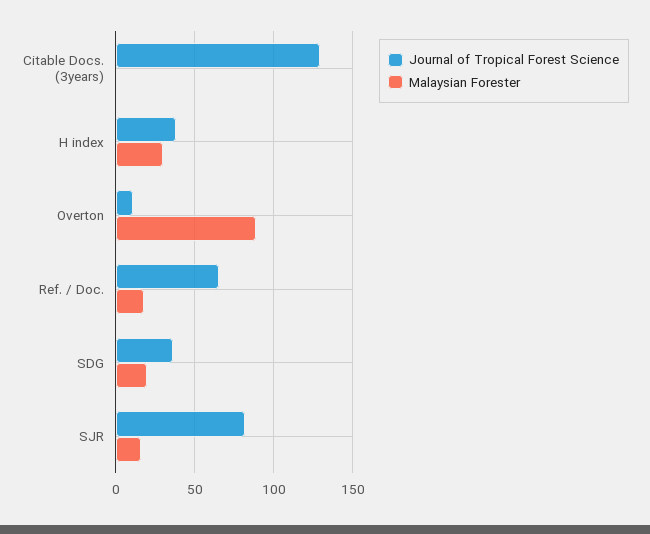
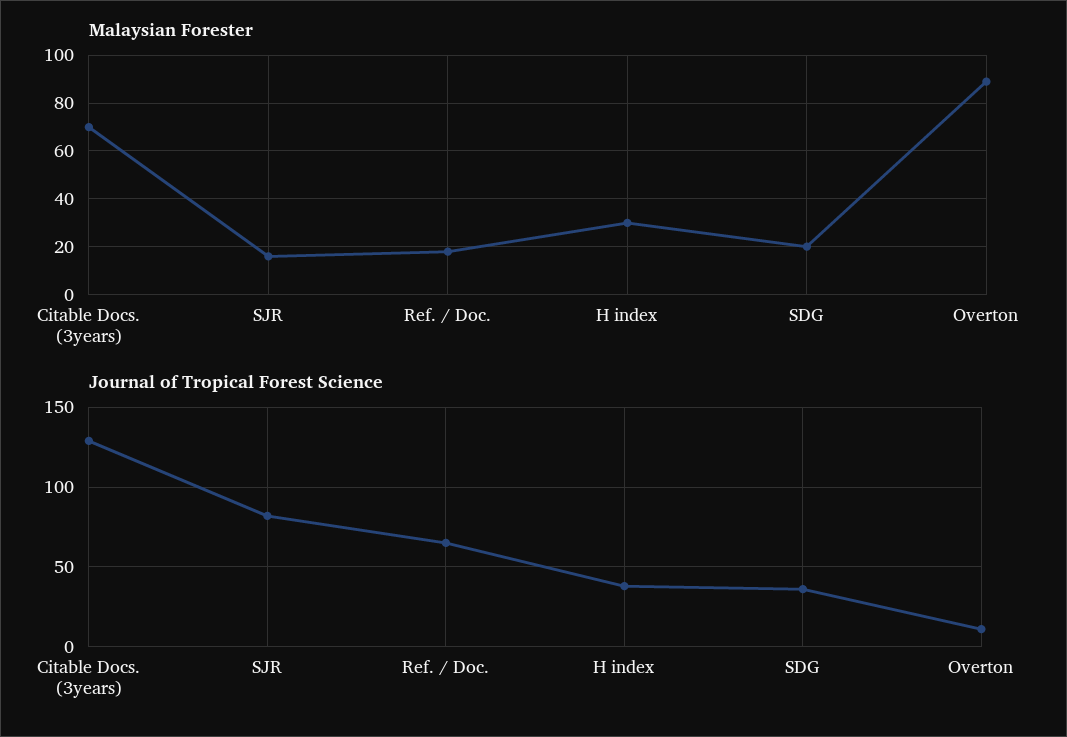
  {
    "Journal of Tropical Forest Science": {
      "Citable Docs. (3years)": 130,
      "H index": 40,
      "Overton": 10,
      "Ref. / Doc.": 65,
      "SDG": 35,
      "SJR": 80
    },
    "Malaysian Forester": {
-     "Citable Docs. (3years)": 0,
+     "Citable Docs. (3years)": 70,
      "H index": 30,
      "Overton": 90,
      "Ref. / Doc.": 20,
      "SDG": 20,
      "SJR": 15
    }
  }

